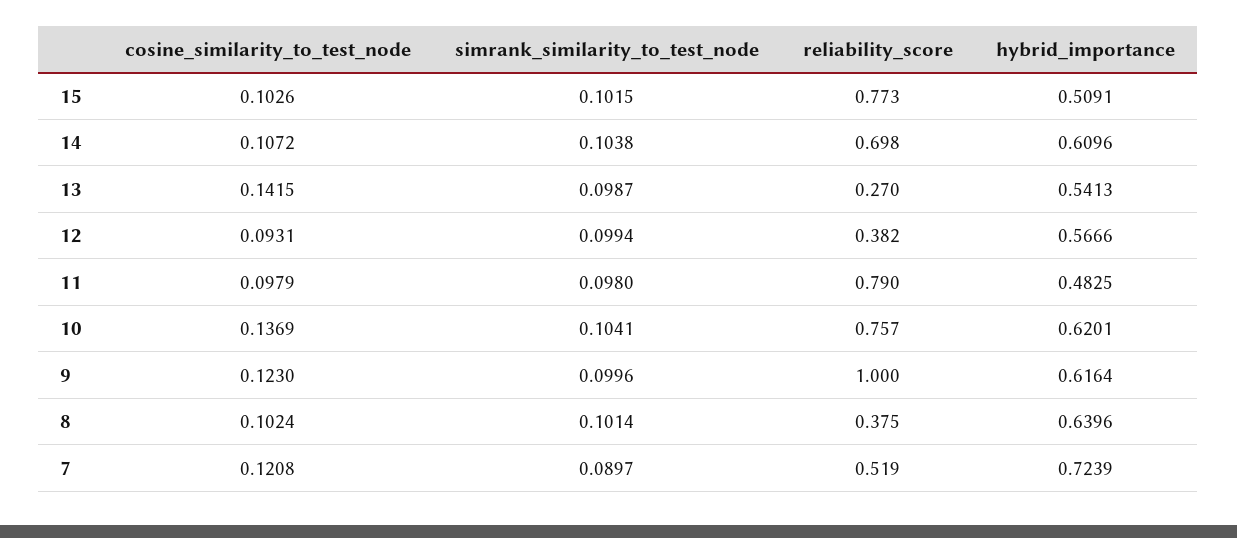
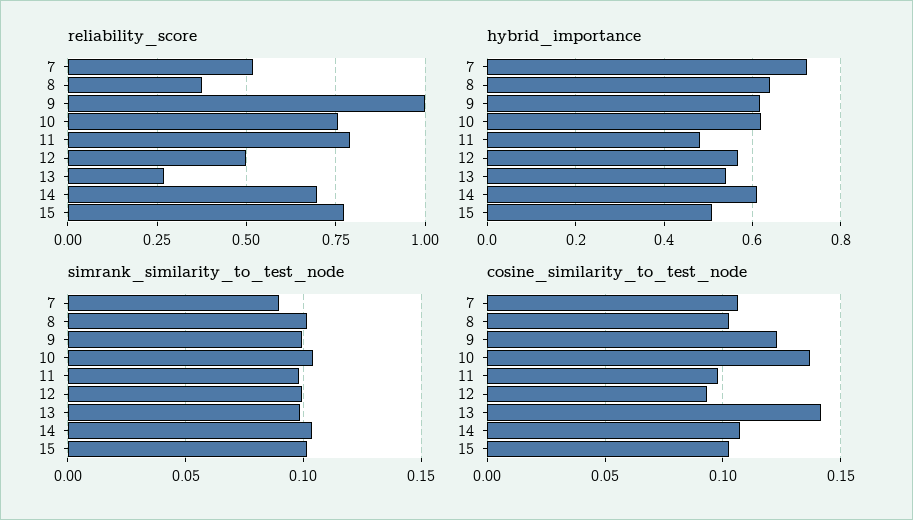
  {
    "cosine_similarity_to_test_node": {
      "15": 0.1026,
      "14": 0.1072,
      "13": 0.1415,
      "12": 0.0931,
      "11": 0.0979,
      "10": 0.1369,
      "9": 0.123,
      "8": 0.1024,
-     "7": 0.1208
+     "7": 0.105
    },
    "simrank_similarity_to_test_node": {
      "15": 0.1015,
      "14": 0.1038,
      "13": 0.0987,
      "12": 0.0994,
      "11": 0.098,
      "10": 0.1041,
      "9": 0.0996,
      "8": 0.1014,
      "7": 0.0897
    },
    "reliability_score": {
      "15": 0.773,
      "14": 0.698,
      "13": 0.27,
-     "12": 0.382,
+     "12": 0.5,
      "11": 0.79,
      "10": 0.757,
      "9": 1,
      "8": 0.375,
      "7": 0.519
    },
    "hybrid_importance": {
      "15": 0.5091,
      "14": 0.6096,
      "13": 0.5413,
      "12": 0.5666,
      "11": 0.4825,
      "10": 0.6201,
      "9": 0.6164,
      "8": 0.6396,
      "7": 0.7239
    }
  }

